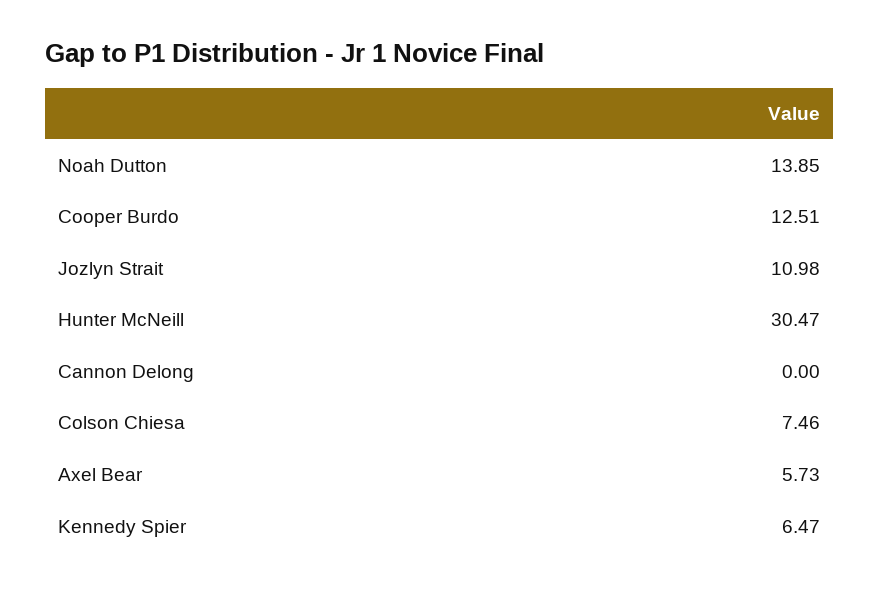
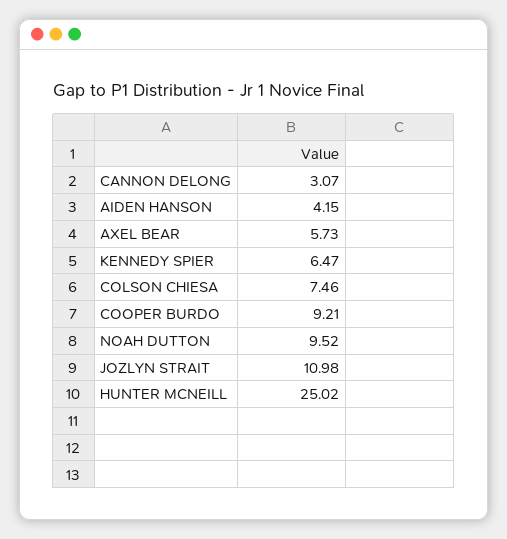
  {
-   "Noah Dutton": 13.85,
+   "Noah Dutton": 9.52,
-   "Cooper Burdo": 12.51,
+   "Cooper Burdo": 9.21,
    "Jozlyn Strait": 10.98,
-   "Hunter McNeill": 30.47,
+   "Hunter McNeill": 25.02,
-   "Cannon Delong": 0,
+   "Cannon Delong": 3.07,
    "Colson Chiesa": 7.46,
    "Axel Bear": 5.73,
-   "Kennedy Spier": 6.47
+   "Kennedy Spier": 6.47,
+   "AIDEN HANSON": 4.15
  }

